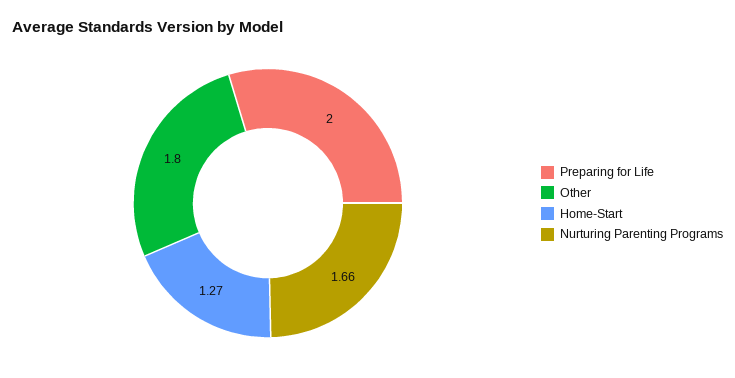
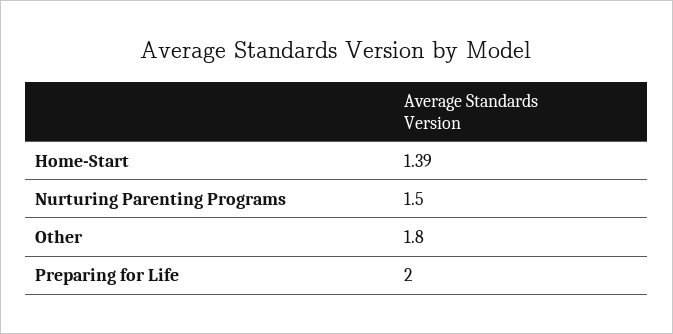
  {
    "Preparing for Life": 2,
    "Other": 1.8,
-   "Home-Start": 1.27,
+   "Home-Start": 1.39,
-   "Nurturing Parenting Programs": 1.66
+   "Nurturing Parenting Programs": 1.5
  }

